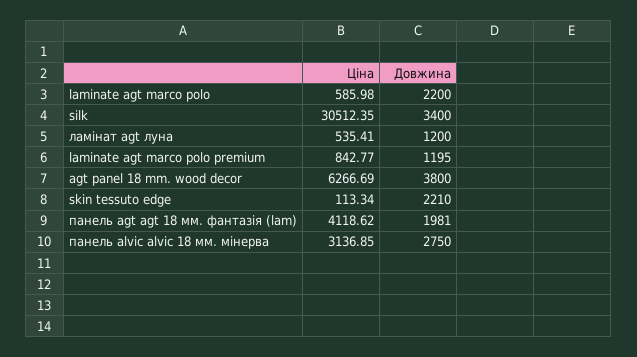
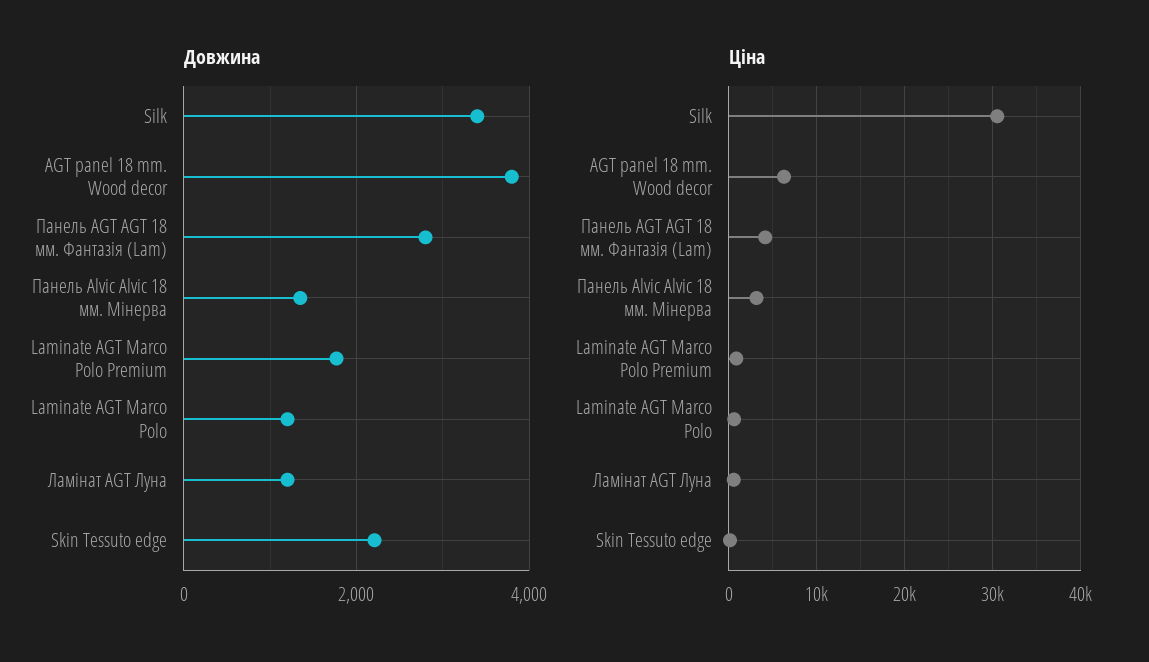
  {
    "Ціна": {
      "laminate agt marco polo": 585.98,
      "silk": 30512.35,
      "ламінат agt луна": 535.41,
      "laminate agt marco polo premium": 842.77,
      "agt panel 18 mm. wood decor": 6266.69,
      "skin tessuto edge": 113.34,
      "панель agt agt 18 мм. фантазія (lam)": 4118.62,
      "панель alvic alvic 18 мм. мінерва": 3136.85
    },
    "Довжина": {
-     "laminate agt marco polo": 2200,
+     "laminate agt marco polo": 1200,
      "silk": 3400,
      "ламінат agt луна": 1200,
-     "laminate agt marco polo premium": 1195,
+     "laminate agt marco polo premium": 1800,
      "agt panel 18 mm. wood decor": 3800,
      "skin tessuto edge": 2210,
-     "панель agt agt 18 мм. фантазія (lam)": 1981,
+     "панель agt agt 18 мм. фантазія (lam)": 2800,
-     "панель alvic alvic 18 мм. мінерва": 2750
+     "панель alvic alvic 18 мм. мінерва": 1400
    }
  }

